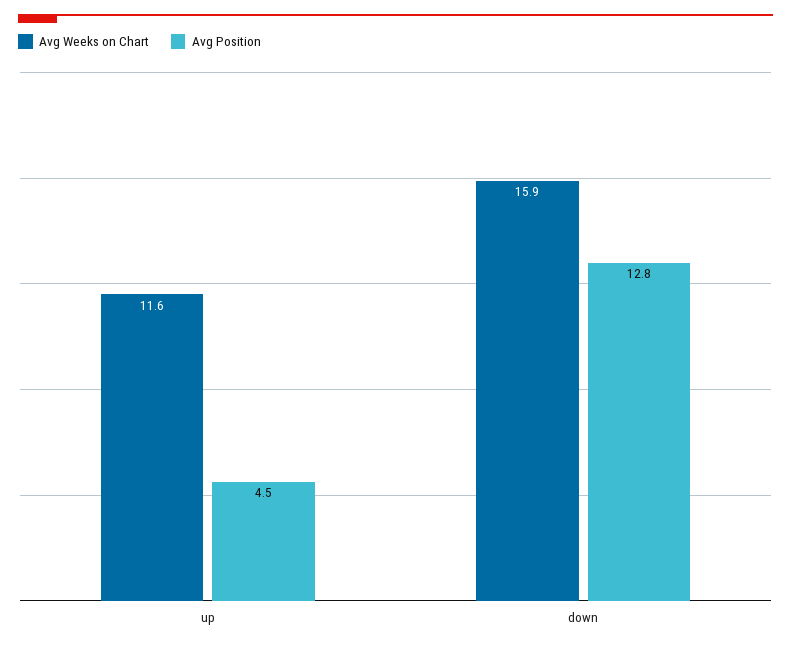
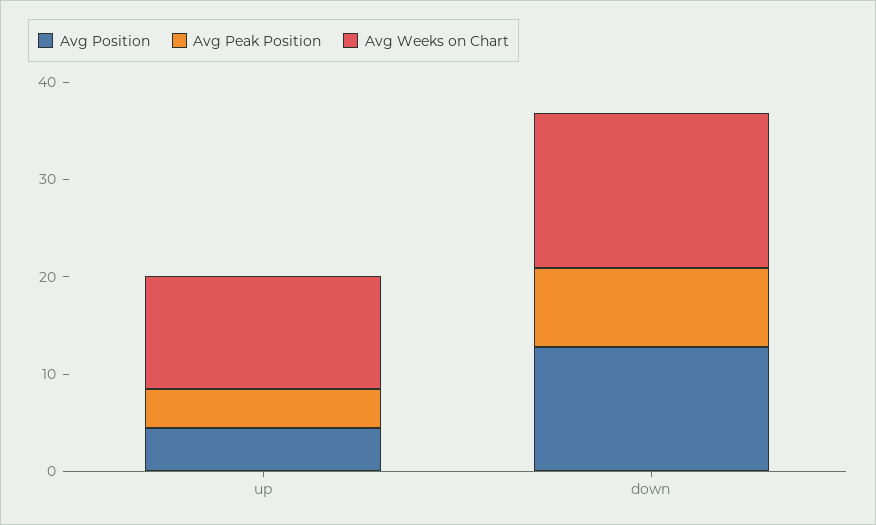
  {
    "Avg Weeks on Chart": {
      "up": 11.6,
      "down": 15.9
    },
    "Avg Position": {
      "up": 4.5,
      "down": 12.8
-   }
+   },
+   "Avg Peak Position": {
+     "up": 4,
+     "down": 8
+   }
  }

